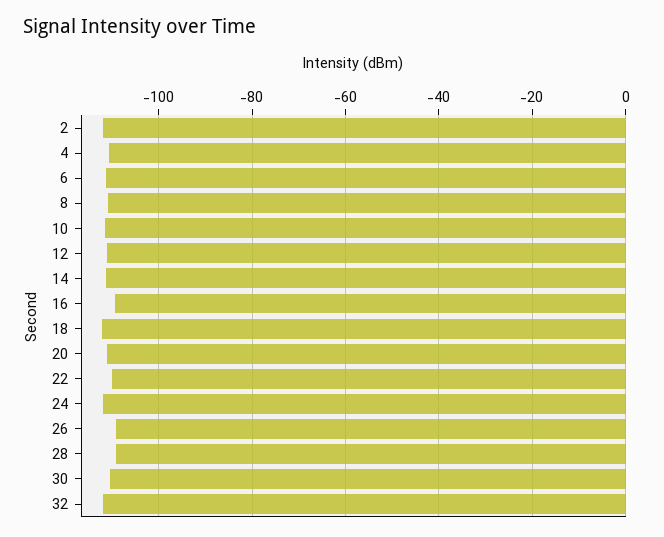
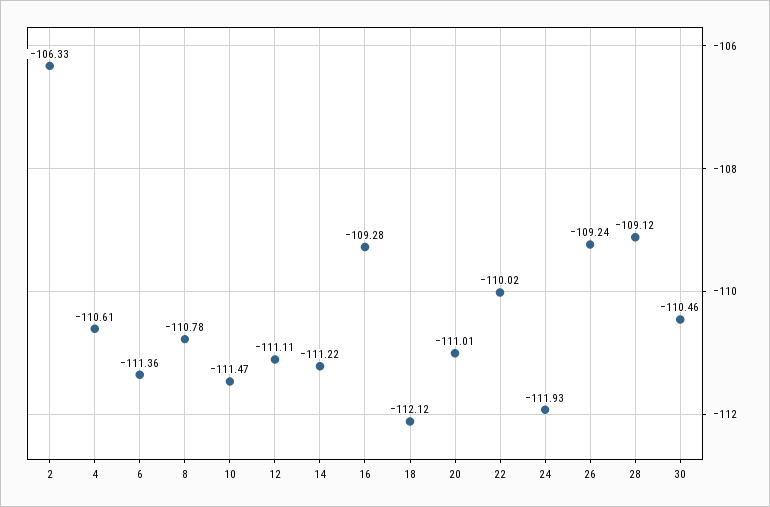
  {
-   "2": -112,
+   "2": -106.33,
    "4": -110.61,
    "6": -111.36,
    "8": -110.78,
    "10": -111.47,
    "12": -111.11,
    "14": -111.22,
    "16": -109.28,
    "18": -112.12,
    "20": -111.01,
    "22": -110.02,
    "24": -111.93,
    "26": -109.24,
    "28": -109.12,
-   "30": -110.46,
+   "30": -110.46
-   "32": -112
  }

